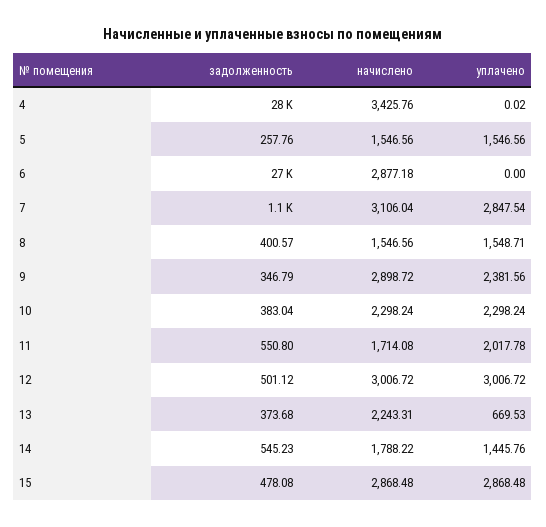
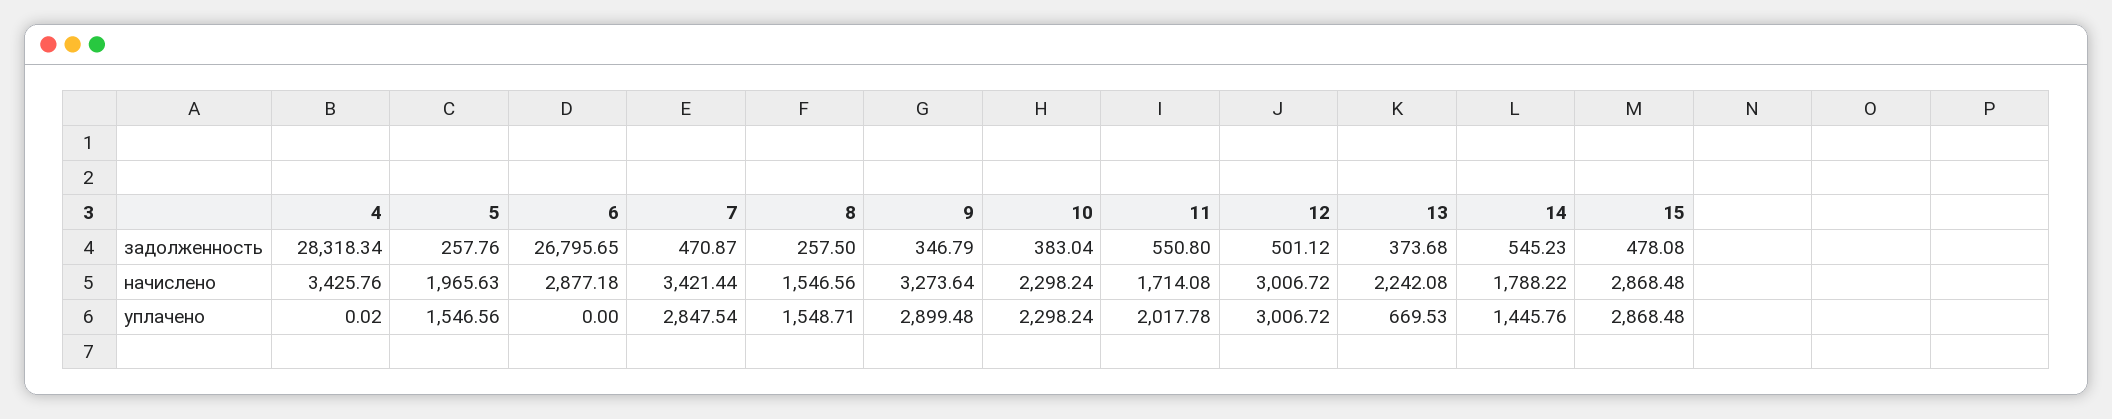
  {
    "задолженность": {
      "4": 28318.34,
      "5": 257.76,
      "6": 26795.65,
-     "7": 1100,
+     "7": 470.87,
-     "8": 400.57,
+     "8": 257.5,
      "9": 346.79,
      "10": 383.04,
      "11": 550.8,
      "12": 501.12,
      "13": 373.68,
      "14": 545.23,
      "15": 478.08
    },
    "начислено": {
      "4": 3425.76,
-     "5": 1546.56,
+     "5": 1965.63,
      "6": 2877.18,
-     "7": 3106.04,
+     "7": 3421.44,
      "8": 1546.56,
-     "9": 2898.72,
+     "9": 3273.64,
      "10": 2298.24,
      "11": 1714.08,
      "12": 3006.72,
-     "13": 2243.31,
+     "13": 2242.08,
      "14": 1788.22,
      "15": 2868.48
    },
    "уплачено": {
      "4": 0.02,
      "5": 1546.56,
      "6": 0,
      "7": 2847.54,
      "8": 1548.71,
-     "9": 2381.56,
+     "9": 2899.48,
      "10": 2298.24,
      "11": 2017.78,
      "12": 3006.72,
      "13": 669.53,
      "14": 1445.76,
      "15": 2868.48
    }
  }

